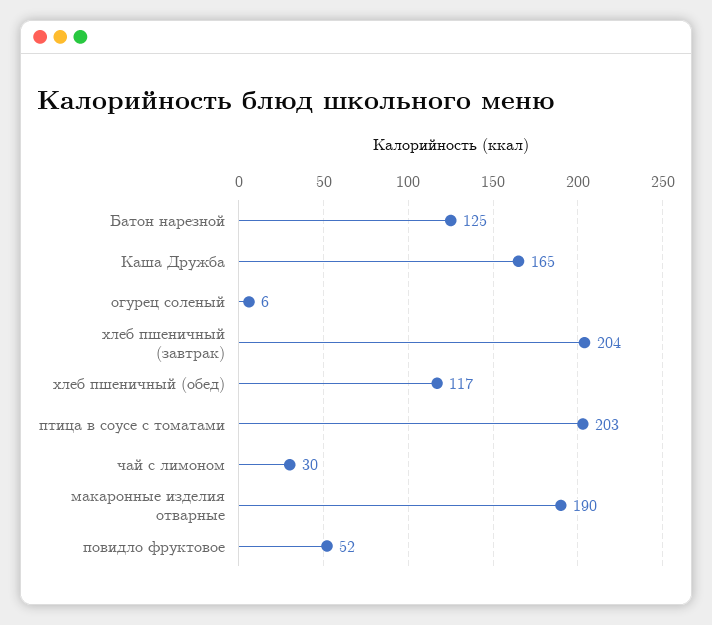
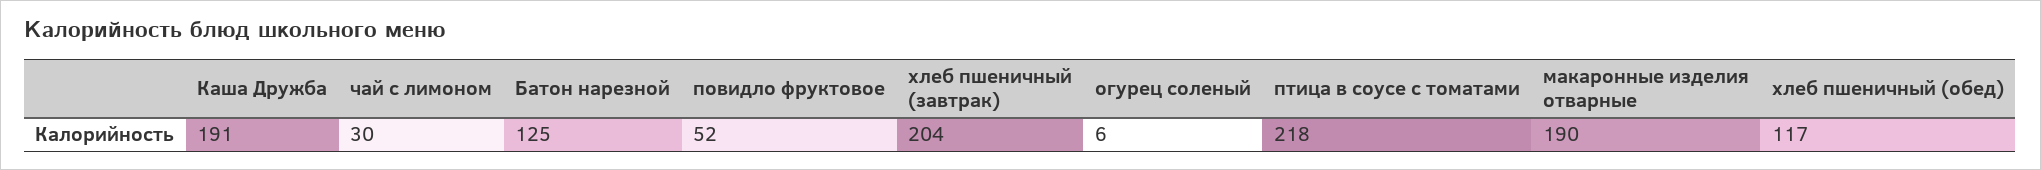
  {
    "Батон нарезной": 125,
-   "Каша Дружба": 165,
+   "Каша Дружба": 191,
    "огурец соленый": 6,
    "хлеб пшеничный (завтрак)": 204,
    "хлеб пшеничный (обед)": 117,
-   "птица в соусе с томатами": 203,
+   "птица в соусе с томатами": 218,
    "чай с лимоном": 30,
    "макаронные изделия отварные": 190,
    "повидло фруктовое": 52
  }

